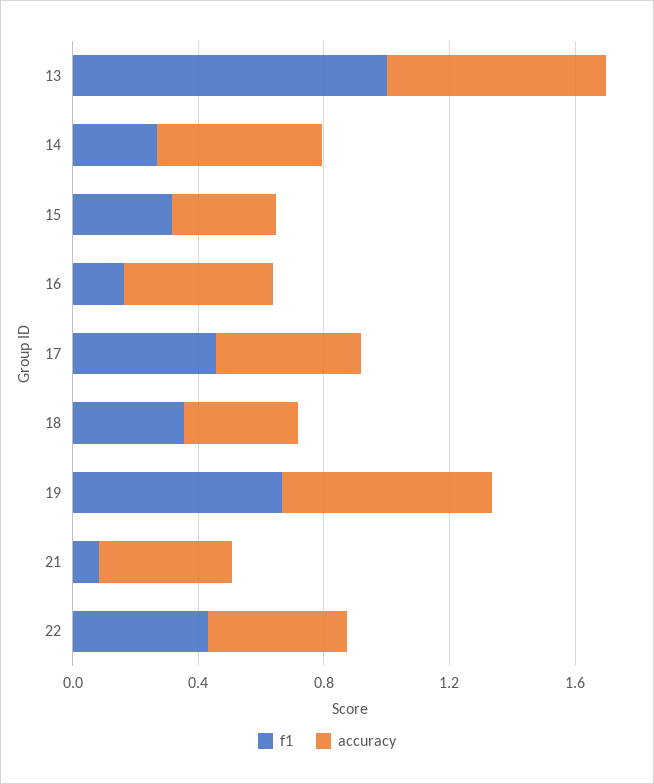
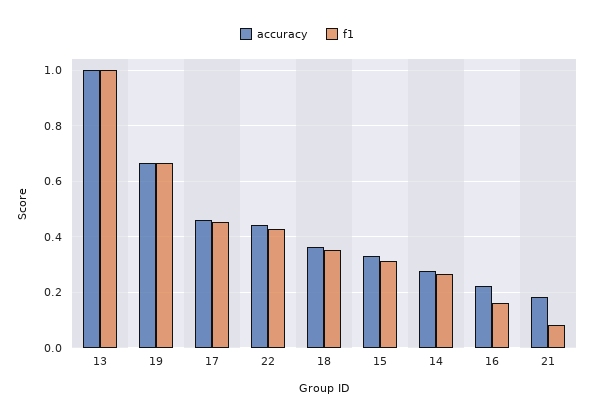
  {
    "f1": {
      "13": 1,
      "14": 0.275,
      "15": 0.325,
      "16": 0.15,
      "17": 0.45,
      "18": 0.35,
      "19": 0.675,
      "21": 0.075,
      "22": 0.425
    },
    "accuracy": {
-     "13": 0.7,
+     "13": 1,
-     "14": 0.5,
+     "14": 0.275,
      "15": 0.325,
-     "16": 0.5,
+     "16": 0.225,
      "17": 0.45,
      "18": 0.375,
      "19": 0.675,
-     "21": 0.4,
+     "21": 0.175,
      "22": 0.45
    }
  }

